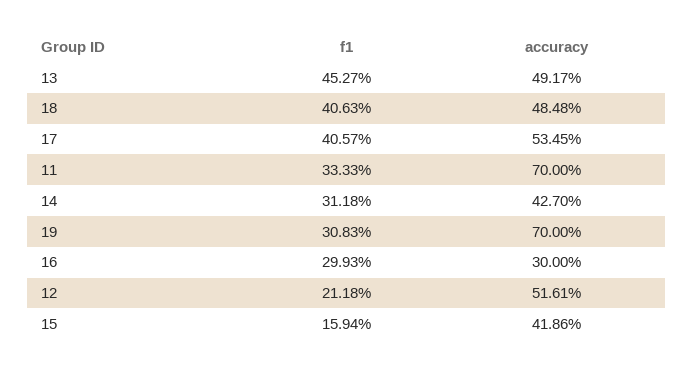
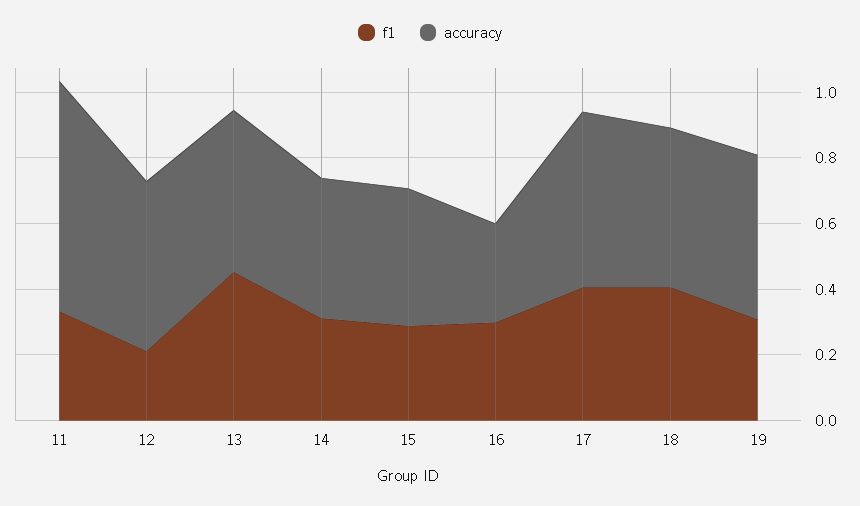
  {
    "f1": {
      "13": 0.4527,
      "18": 0.4063,
      "17": 0.4057,
      "11": 0.3333,
      "14": 0.3118,
      "19": 0.3083,
      "16": 0.2993,
      "12": 0.2118,
-     "15": 0.1594
+     "15": 0.3
    },
    "accuracy": {
      "13": 0.4917,
      "18": 0.4848,
      "17": 0.5345,
      "11": 0.7,
      "14": 0.427,
-     "19": 0.7,
+     "19": 0.5,
      "16": 0.3,
      "12": 0.5161,
      "15": 0.4186
    }
  }

